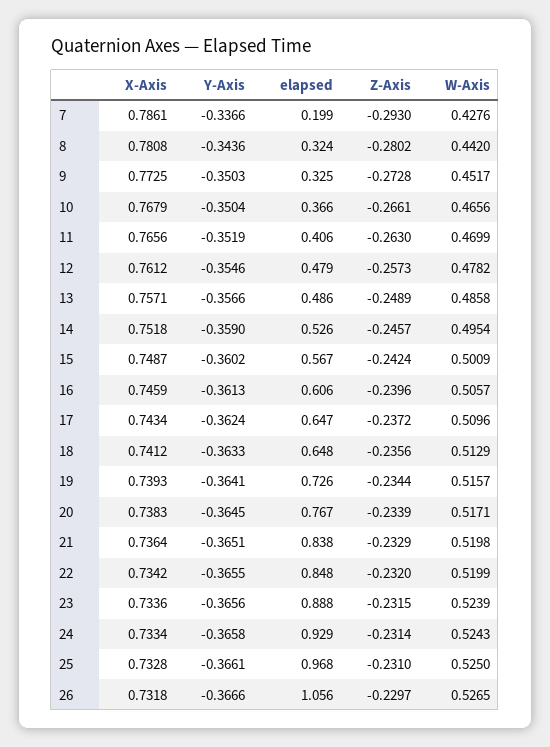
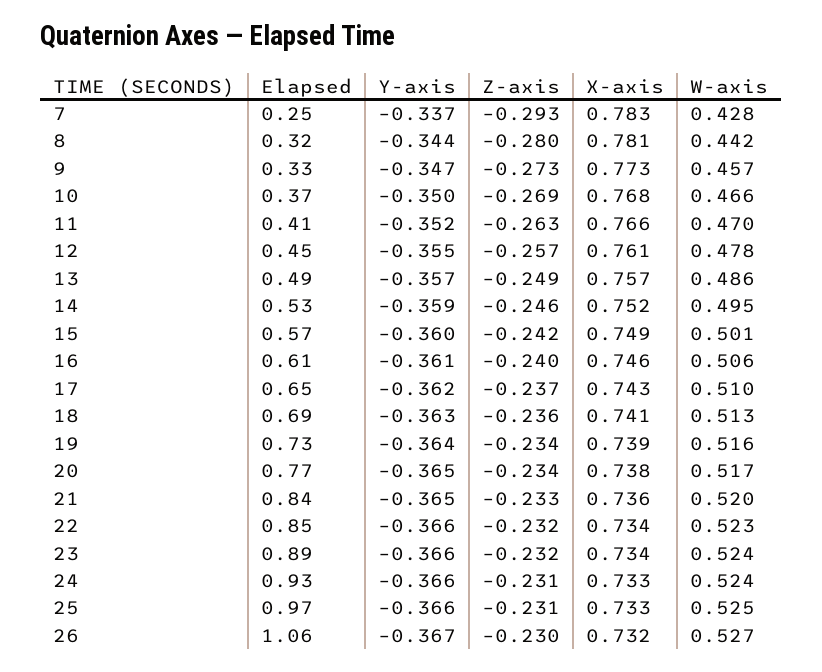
  {
    "X-Axis": {
-     "7": 0.7861,
+     "7": 0.783,
      "8": 0.7808,
      "9": 0.7725,
      "10": 0.7679,
      "11": 0.7656,
      "12": 0.7612,
      "13": 0.7571,
      "14": 0.7518,
      "15": 0.7487,
      "16": 0.7459,
      "17": 0.7434,
      "18": 0.7412,
      "19": 0.7393,
      "20": 0.7383,
      "21": 0.7364,
      "22": 0.7342,
      "23": 0.7336,
      "24": 0.7334,
      "25": 0.7328,
      "26": 0.7318
    },
    "Y-Axis": {
      "7": -0.3366,
      "8": -0.3436,
-     "9": -0.3503,
+     "9": -0.347,
      "10": -0.3504,
      "11": -0.3519,
      "12": -0.3546,
      "13": -0.3566,
      "14": -0.359,
      "15": -0.3602,
      "16": -0.3613,
      "17": -0.3624,
      "18": -0.3633,
      "19": -0.3641,
      "20": -0.3645,
      "21": -0.3651,
      "22": -0.3655,
      "23": -0.3656,
      "24": -0.3658,
      "25": -0.3661,
      "26": -0.3666
    },
    "elapsed": {
-     "7": 0.199,
+     "7": 0.25,
      "8": 0.324,
      "9": 0.325,
      "10": 0.366,
      "11": 0.406,
-     "12": 0.479,
+     "12": 0.45,
      "13": 0.486,
      "14": 0.526,
      "15": 0.567,
      "16": 0.606,
      "17": 0.647,
-     "18": 0.648,
+     "18": 0.69,
      "19": 0.726,
      "20": 0.767,
      "21": 0.838,
      "22": 0.848,
      "23": 0.888,
      "24": 0.929,
      "25": 0.968,
      "26": 1.056
    },
    "Z-Axis": {
      "7": -0.293,
      "8": -0.2802,
      "9": -0.2728,
-     "10": -0.2661,
+     "10": -0.269,
      "11": -0.263,
      "12": -0.2573,
      "13": -0.2489,
      "14": -0.2457,
      "15": -0.2424,
      "16": -0.2396,
      "17": -0.2372,
      "18": -0.2356,
      "19": -0.2344,
      "20": -0.2339,
      "21": -0.2329,
      "22": -0.232,
      "23": -0.2315,
      "24": -0.2314,
      "25": -0.231,
      "26": -0.2297
    },
    "W-Axis": {
      "7": 0.4276,
      "8": 0.442,
-     "9": 0.4517,
+     "9": 0.457,
      "10": 0.4656,
      "11": 0.4699,
      "12": 0.4782,
      "13": 0.4858,
      "14": 0.4954,
      "15": 0.5009,
      "16": 0.5057,
      "17": 0.5096,
      "18": 0.5129,
      "19": 0.5157,
      "20": 0.5171,
      "21": 0.5198,
-     "22": 0.5199,
+     "22": 0.523,
      "23": 0.5239,
      "24": 0.5243,
      "25": 0.525,
      "26": 0.5265
    }
  }

